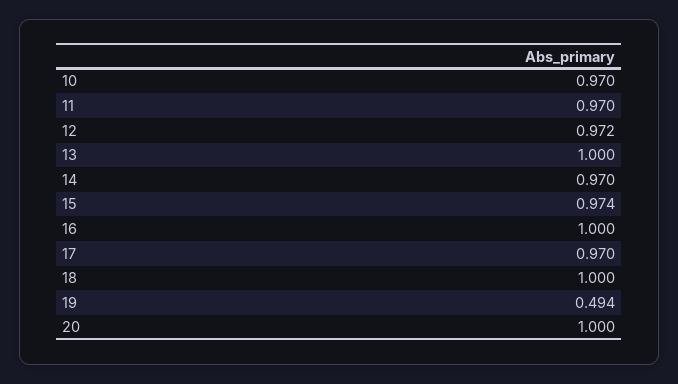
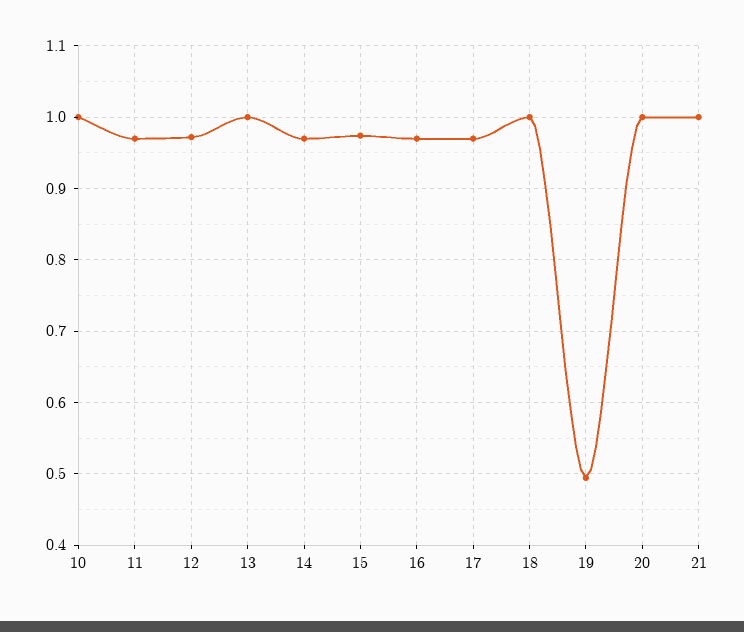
  {
-   "10": 0.97,
+   "10": 1,
    "11": 0.97,
    "12": 0.972,
    "13": 1,
    "14": 0.97,
    "15": 0.974,
-   "16": 1,
+   "16": 0.97,
    "17": 0.97,
    "18": 1,
    "19": 0.494,
-   "20": 1
+   "20": 1,
+   "21": 1
  }

